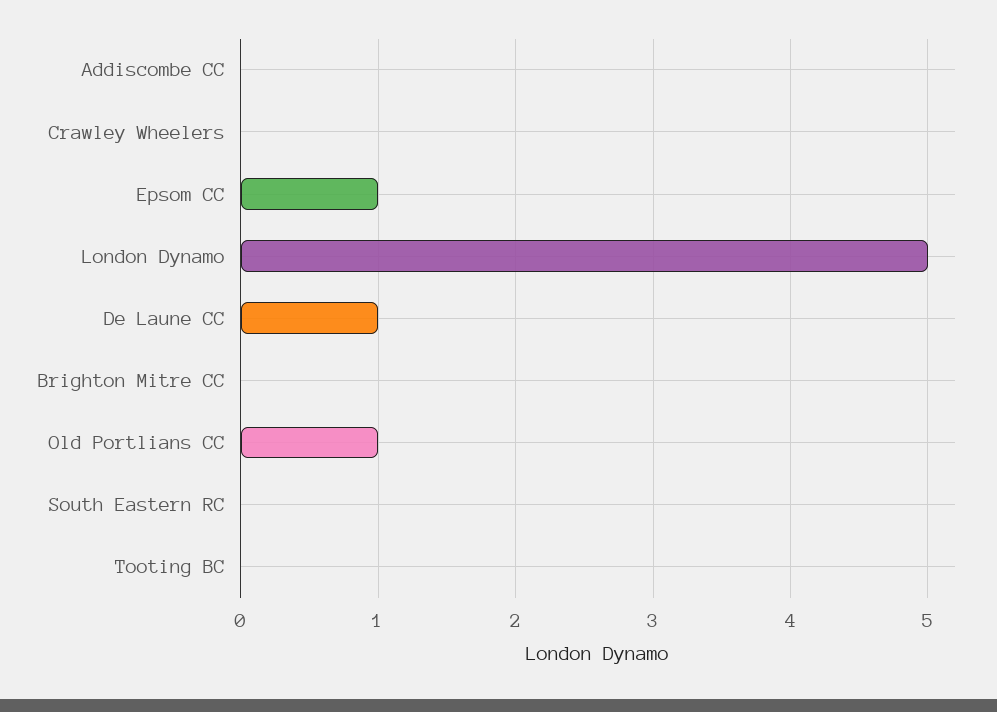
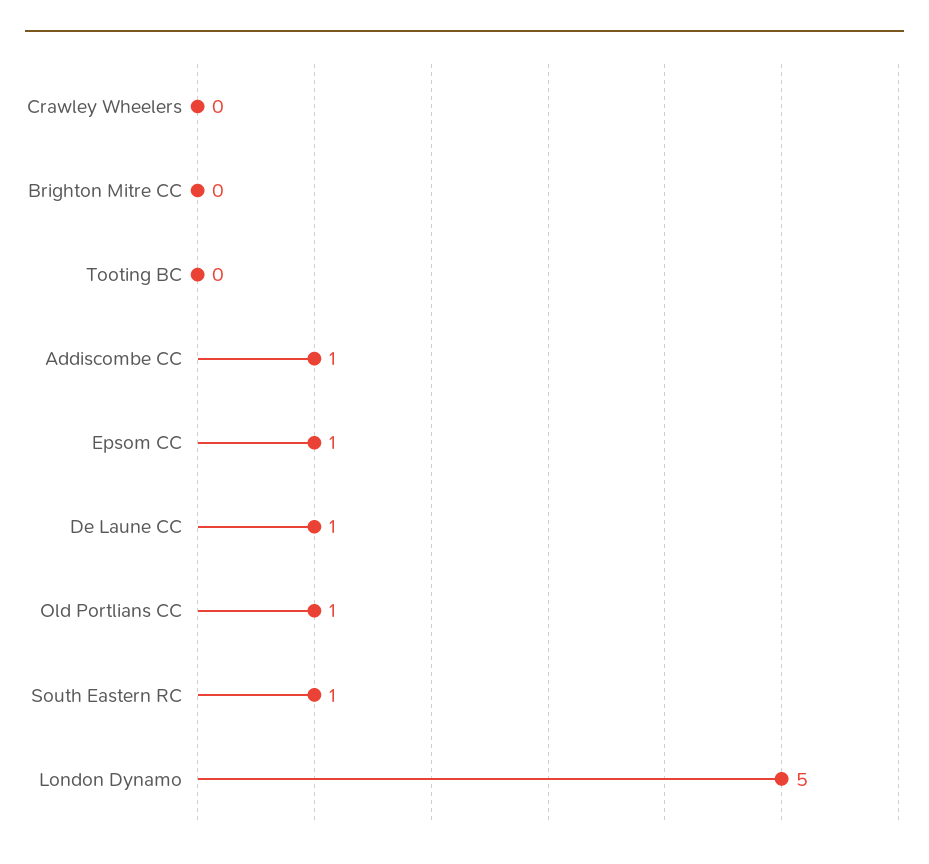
  {
-   "Addiscombe CC": 0,
+   "Addiscombe CC": 1,
    "Crawley Wheelers": 0,
    "Epsom CC": 1,
    "London Dynamo": 5,
    "De Laune CC": 1,
    "Brighton Mitre CC": 0,
    "Old Portlians CC": 1,
-   "South Eastern RC": 0,
+   "South Eastern RC": 1,
    "Tooting BC": 0
  }

